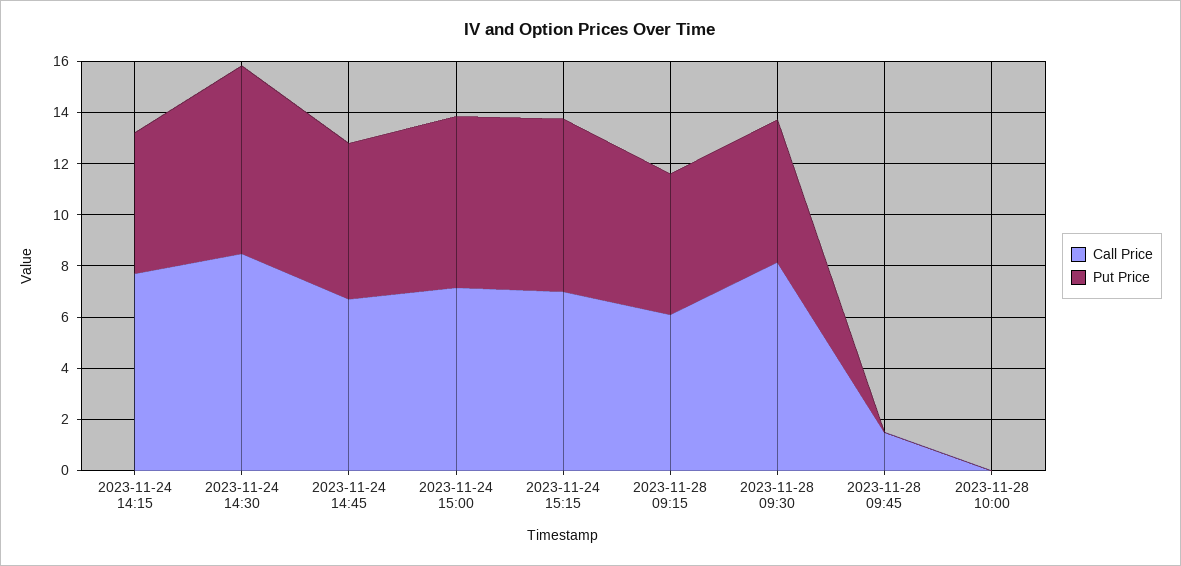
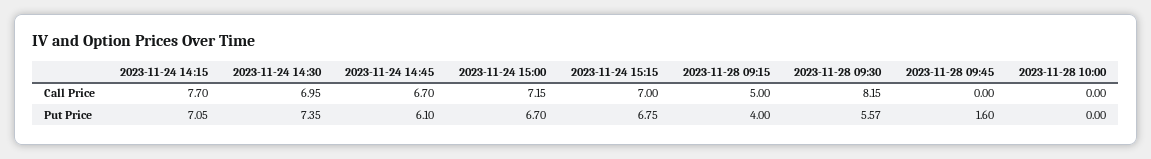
  {
    "Call Price": {
      "2023-11-24 14:15": 7.7,
-     "2023-11-24 14:30": 8.5,
+     "2023-11-24 14:30": 6.95,
      "2023-11-24 14:45": 6.7,
      "2023-11-24 15:00": 7.15,
      "2023-11-24 15:15": 7,
-     "2023-11-28 09:15": 6,
+     "2023-11-28 09:15": 5,
      "2023-11-28 09:30": 8.15,
-     "2023-11-28 09:45": 1.5,
+     "2023-11-28 09:45": 0,
      "2023-11-28 10:00": 0
    },
    "Put Price": {
-     "2023-11-24 14:15": 5.5,
+     "2023-11-24 14:15": 7.05,
      "2023-11-24 14:30": 7.35,
      "2023-11-24 14:45": 6.1,
      "2023-11-24 15:00": 6.7,
      "2023-11-24 15:15": 6.75,
-     "2023-11-28 09:15": 5.5,
+     "2023-11-28 09:15": 4,
      "2023-11-28 09:30": 5.57,
-     "2023-11-28 09:45": 0,
+     "2023-11-28 09:45": 1.6,
      "2023-11-28 10:00": 0
    }
  }

